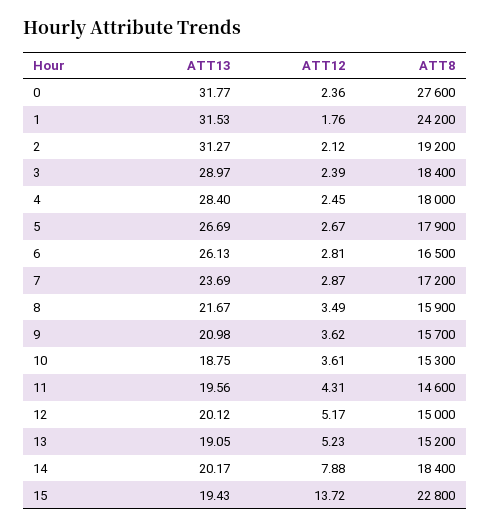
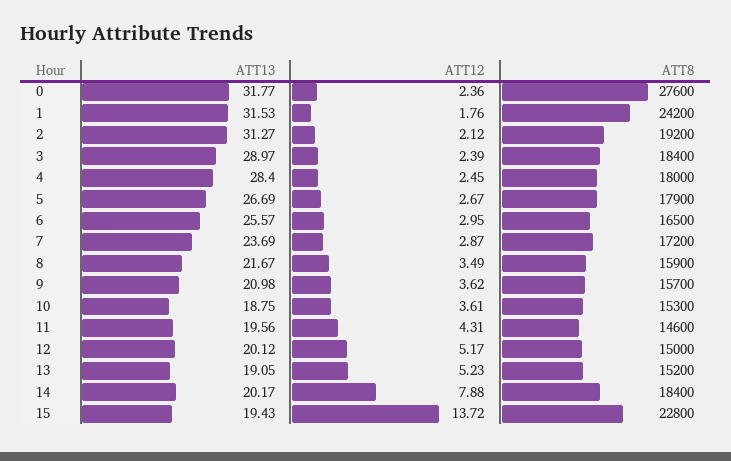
  {
    "ATT13": {
      "0": 31.77,
      "1": 31.53,
      "2": 31.27,
      "3": 28.97,
      "4": 28.4,
      "5": 26.69,
-     "6": 26.13,
+     "6": 25.57,
      "7": 23.69,
      "8": 21.67,
      "9": 20.98,
      "10": 18.75,
      "11": 19.56,
      "12": 20.12,
      "13": 19.05,
      "14": 20.17,
      "15": 19.43
    },
    "ATT12": {
      "0": 2.36,
      "1": 1.76,
      "2": 2.12,
      "3": 2.39,
      "4": 2.45,
      "5": 2.67,
-     "6": 2.81,
+     "6": 2.95,
      "7": 2.87,
      "8": 3.49,
      "9": 3.62,
      "10": 3.61,
      "11": 4.31,
      "12": 5.17,
      "13": 5.23,
      "14": 7.88,
      "15": 13.72
    },
    "ATT8": {
      "0": 27600,
      "1": 24200,
      "2": 19200,
      "3": 18400,
      "4": 18000,
      "5": 17900,
      "6": 16500,
      "7": 17200,
      "8": 15900,
      "9": 15700,
      "10": 15300,
      "11": 14600,
      "12": 15000,
      "13": 15200,
      "14": 18400,
      "15": 22800
    }
  }

